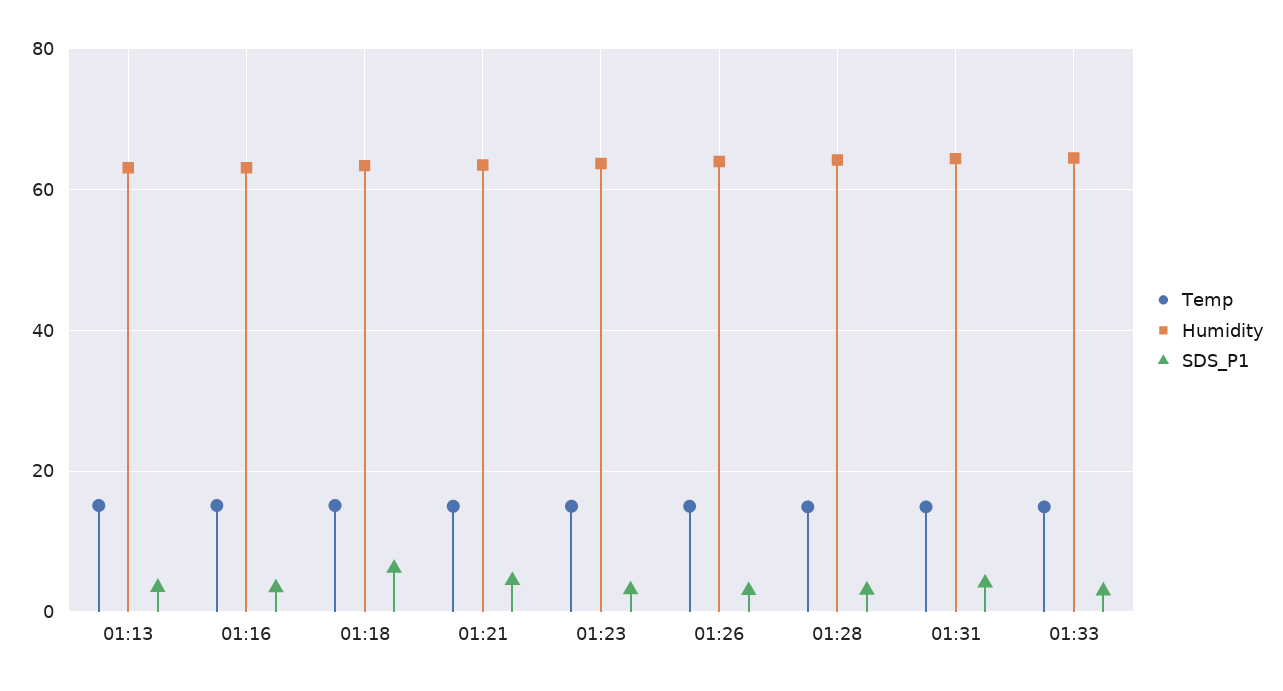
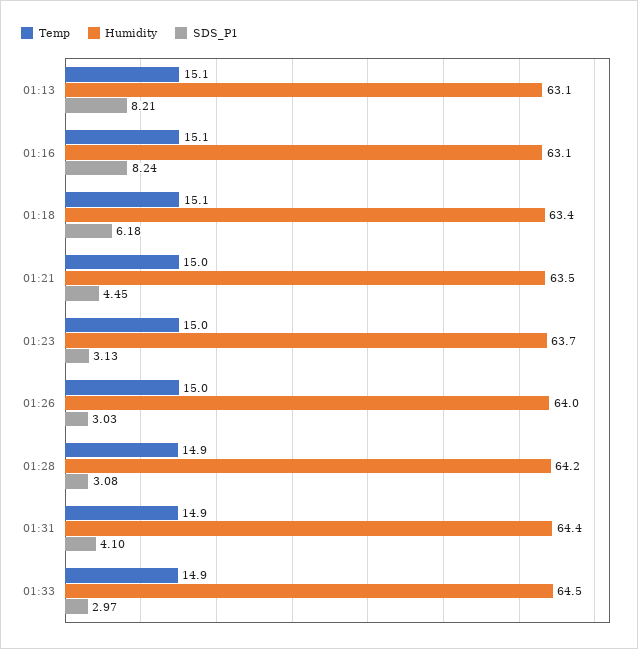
  {
    "Temp": {
      "01:13": 15.1,
      "01:16": 15.1,
      "01:18": 15.1,
      "01:21": 15,
      "01:23": 15,
      "01:26": 15,
      "01:28": 14.9,
      "01:31": 14.9,
      "01:33": 14.9
    },
    "Humidity": {
      "01:13": 63.1,
      "01:16": 63.1,
      "01:18": 63.4,
      "01:21": 63.5,
      "01:23": 63.7,
      "01:26": 64,
      "01:28": 64.2,
      "01:31": 64.4,
      "01:33": 64.5
    },
    "SDS_P1": {
-     "01:13": 4,
+     "01:13": 8.21,
-     "01:16": 4,
+     "01:16": 8.24,
      "01:18": 6.18,
      "01:21": 4.45,
      "01:23": 3.13,
      "01:26": 3.03,
      "01:28": 3.08,
      "01:31": 4.1,
      "01:33": 2.97
    }
  }

